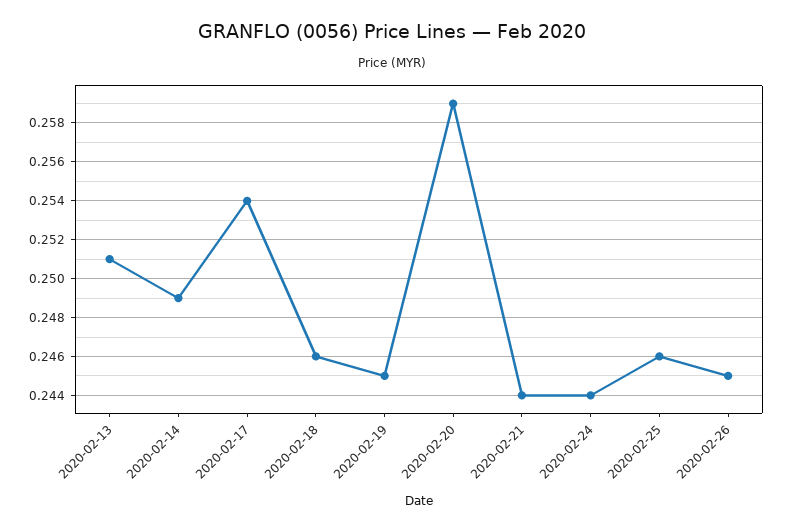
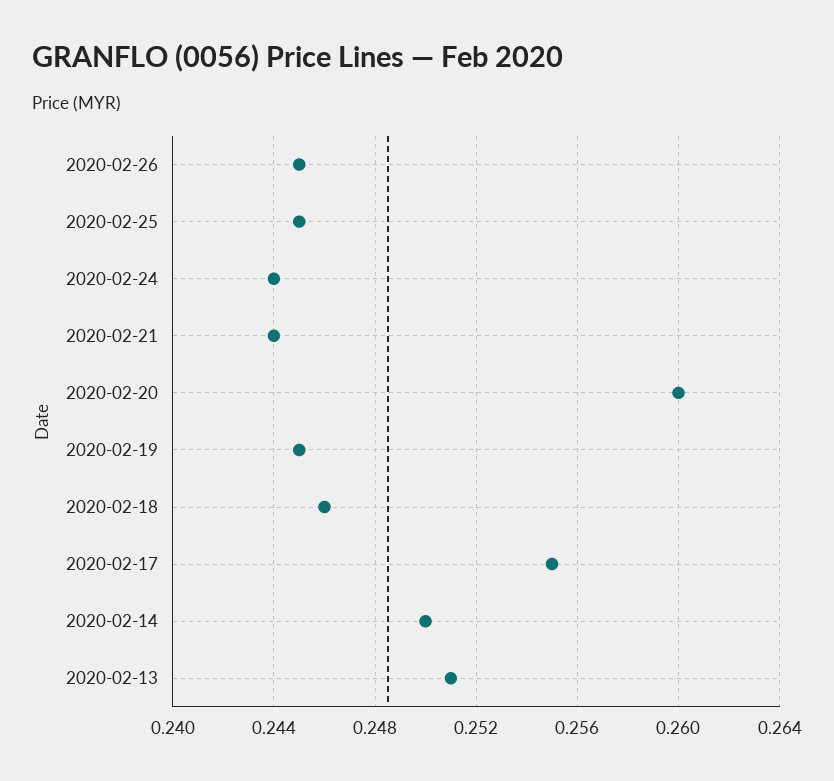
  {
    "2020-02-13": 0.251,
-   "2020-02-14": 0.249,
+   "2020-02-14": 0.25,
-   "2020-02-17": 0.254,
+   "2020-02-17": 0.255,
    "2020-02-18": 0.246,
    "2020-02-19": 0.245,
-   "2020-02-20": 0.259,
+   "2020-02-20": 0.26,
    "2020-02-21": 0.244,
    "2020-02-24": 0.244,
-   "2020-02-25": 0.246,
+   "2020-02-25": 0.245,
    "2020-02-26": 0.245
  }

